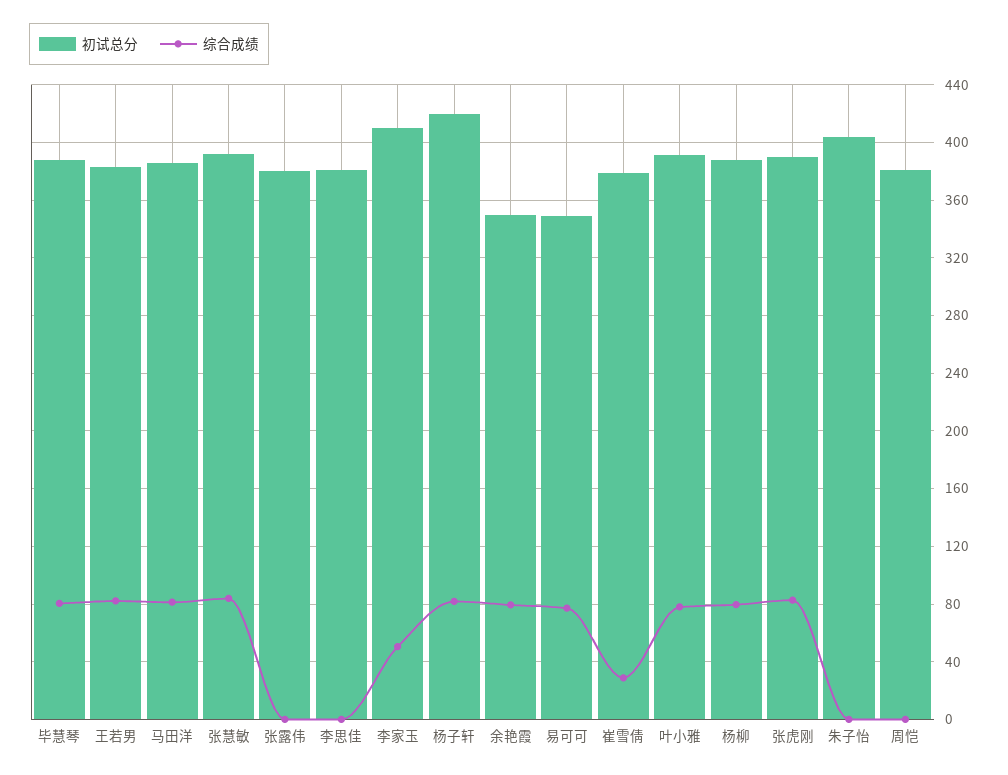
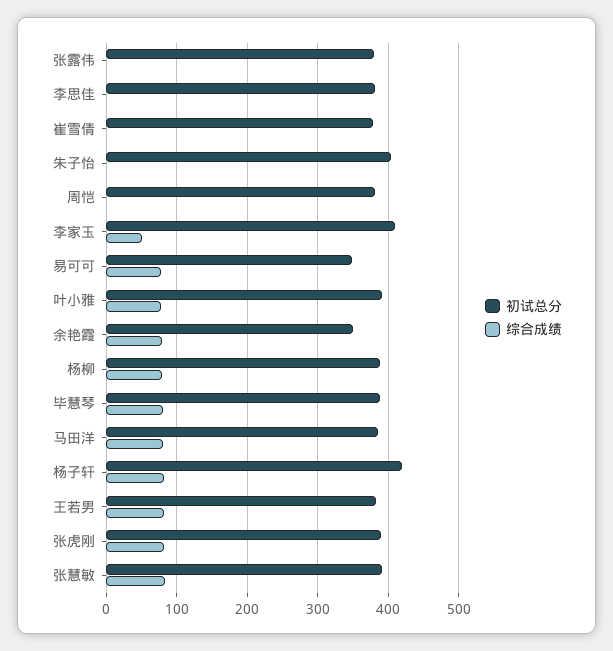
  {
    "初试总分": {
      "毕慧琴": 390,
      "王若男": 385,
      "马田洋": 385,
      "张慧敏": 390,
      "张露伟": 380,
      "李思佳": 380,
      "李家玉": 410,
      "杨子轩": 420,
      "余艳霞": 350,
      "易可可": 350,
      "崔雪倩": 380,
      "叶小雅": 390,
      "杨柳": 390,
      "张虎刚": 390,
      "朱子怡": 405,
      "周恺": 380
    },
    "综合成绩": {
      "毕慧琴": 80,
      "王若男": 80,
      "马田洋": 80,
      "张慧敏": 85,
      "张露伟": 0,
      "李思佳": 0,
      "李家玉": 50,
      "杨子轩": 80,
      "余艳霞": 80,
      "易可可": 75,
-     "崔雪倩": 30,
+     "崔雪倩": 0,
      "叶小雅": 80,
      "杨柳": 80,
      "张虎刚": 85,
      "朱子怡": 0,
      "周恺": 0
    }
  }

